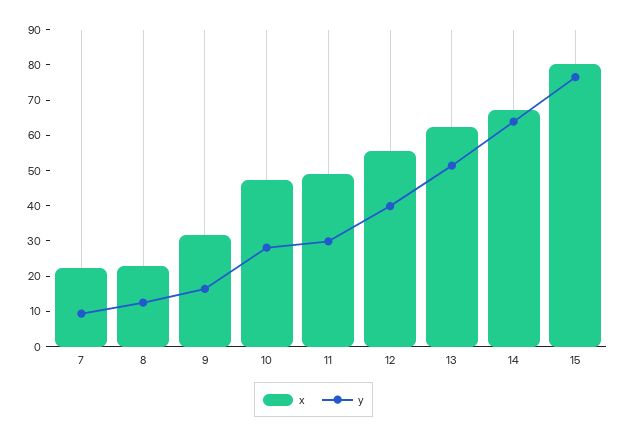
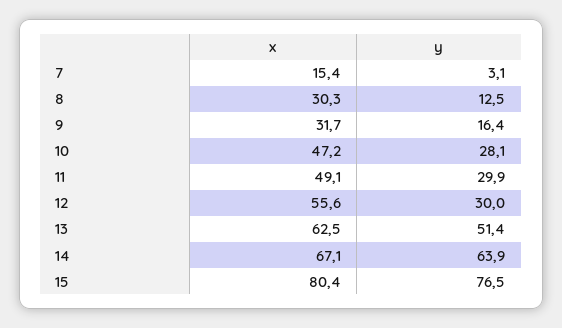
  {
    "x": {
-     "7": 22.5,
+     "7": 15.4,
-     "8": 22.5,
+     "8": 30.3,
      "9": 31.7,
      "10": 47.2,
      "11": 49.1,
      "12": 55.6,
      "13": 62.5,
      "14": 67.1,
      "15": 80.4
    },
    "y": {
-     "7": 10,
+     "7": 3.1,
      "8": 12.5,
      "9": 16.4,
      "10": 28.1,
      "11": 29.9,
-     "12": 40,
+     "12": 30,
      "13": 51.4,
      "14": 63.9,
      "15": 76.5
    }
  }

